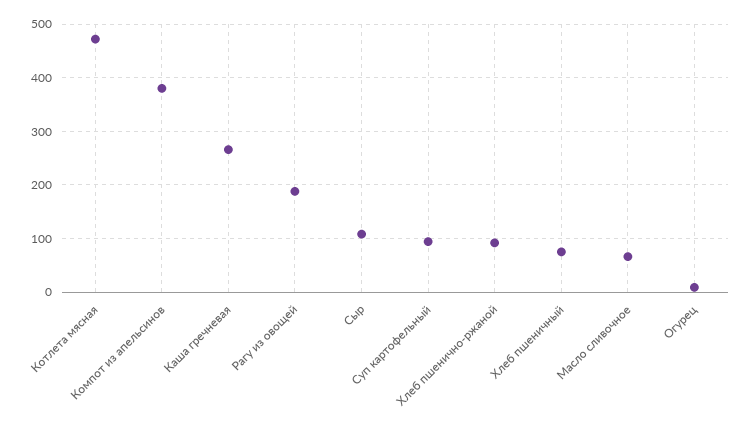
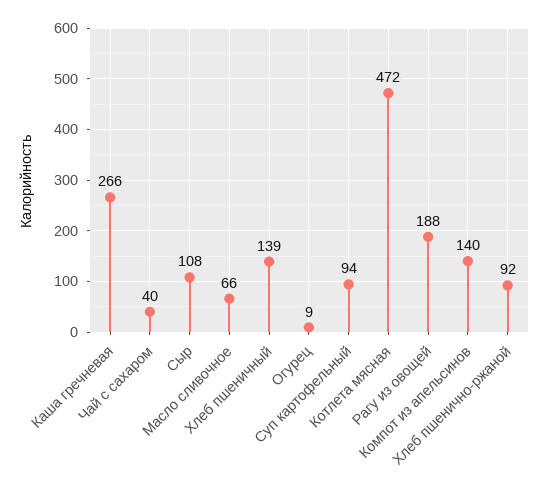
  {
    "Котлета мясная": 472,
-   "Компот из апельсинов": 380,
+   "Компот из апельсинов": 140,
    "Каша гречневая": 266,
    "Рагу из овощей": 188,
    "Сыр": 108,
    "Суп картофельный": 94,
    "Хлеб пшенично-ржаной": 92,
-   "Хлеб пшеничный": 80,
+   "Хлеб пшеничный": 139,
    "Масло сливочное": 66,
-   "Огурец": 9
+   "Огурец": 9,
+   "Чай с сахаром": 40
  }

